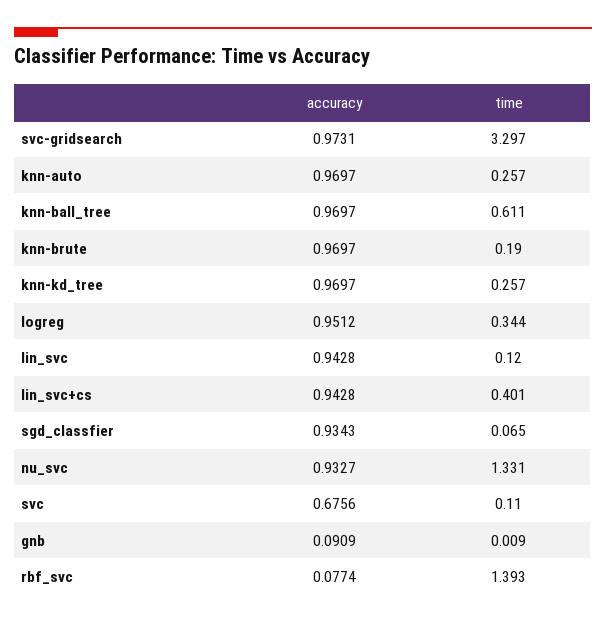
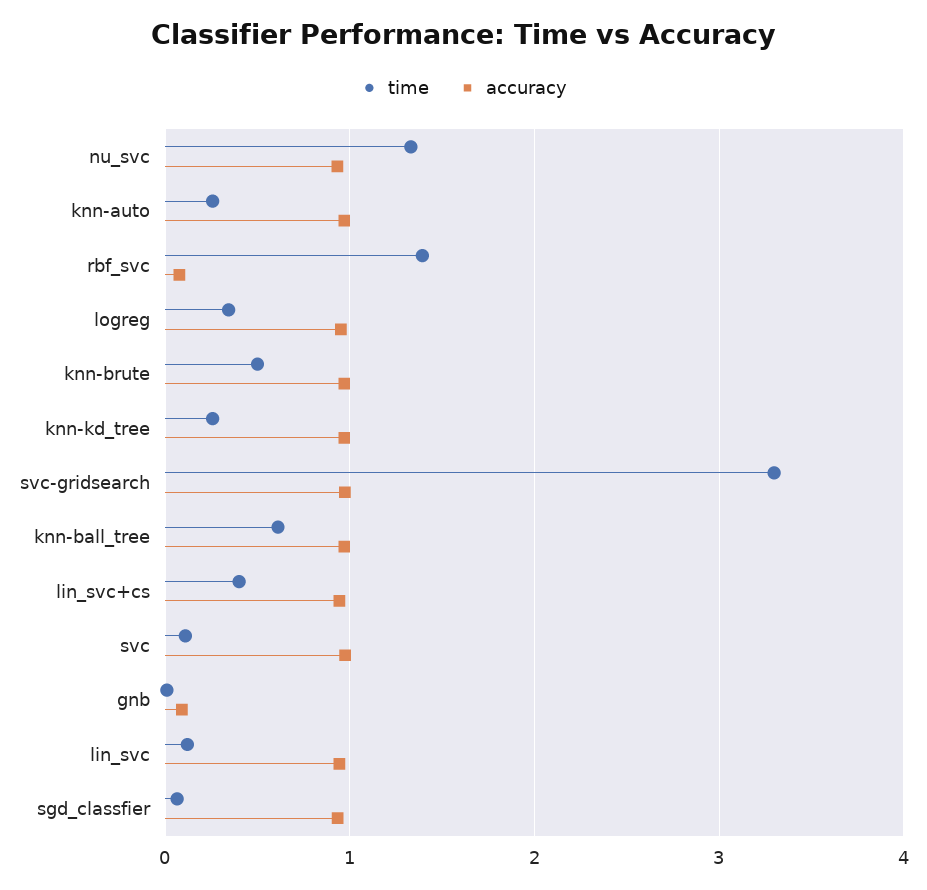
  {
    "accuracy": {
      "svc-gridsearch": 0.9731,
      "knn-auto": 0.9697,
      "knn-ball_tree": 0.9697,
      "knn-brute": 0.9697,
      "knn-kd_tree": 0.9697,
      "logreg": 0.9512,
      "lin_svc": 0.9428,
      "lin_svc+cs": 0.9428,
      "sgd_classfier": 0.9343,
      "nu_svc": 0.9327,
-     "svc": 0.6756,
+     "svc": 1,
      "gnb": 0.0909,
      "rbf_svc": 0.0774
    },
    "time": {
      "svc-gridsearch": 3.297,
      "knn-auto": 0.257,
      "knn-ball_tree": 0.611,
-     "knn-brute": 0.19,
+     "knn-brute": 0.5,
      "knn-kd_tree": 0.257,
      "logreg": 0.344,
      "lin_svc": 0.12,
      "lin_svc+cs": 0.401,
      "sgd_classfier": 0.065,
      "nu_svc": 1.331,
      "svc": 0.11,
      "gnb": 0.009,
      "rbf_svc": 1.393
    }
  }

